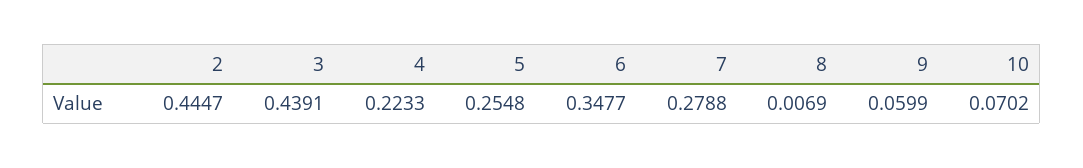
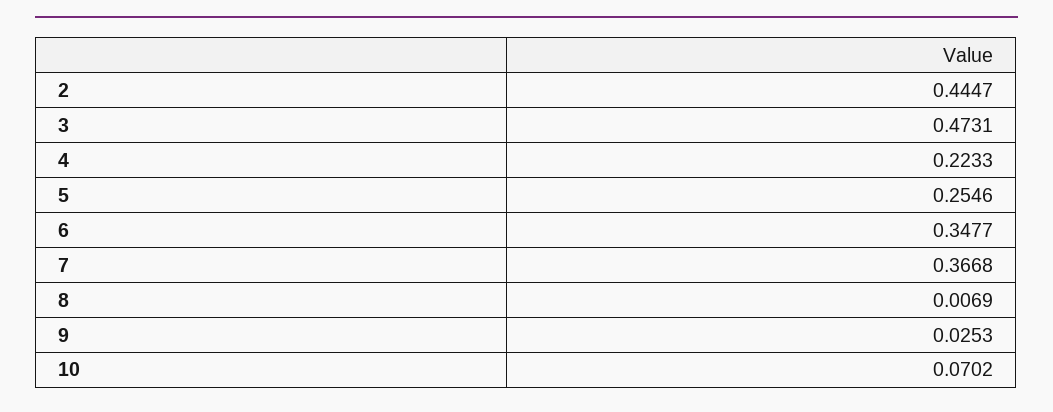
  {
    "2": 0.4447,
-   "3": 0.4391,
+   "3": 0.4731,
    "4": 0.2233,
-   "5": 0.2548,
+   "5": 0.2546,
    "6": 0.3477,
-   "7": 0.2788,
+   "7": 0.3668,
    "8": 0.0069,
-   "9": 0.0599,
+   "9": 0.0253,
    "10": 0.0702
  }

